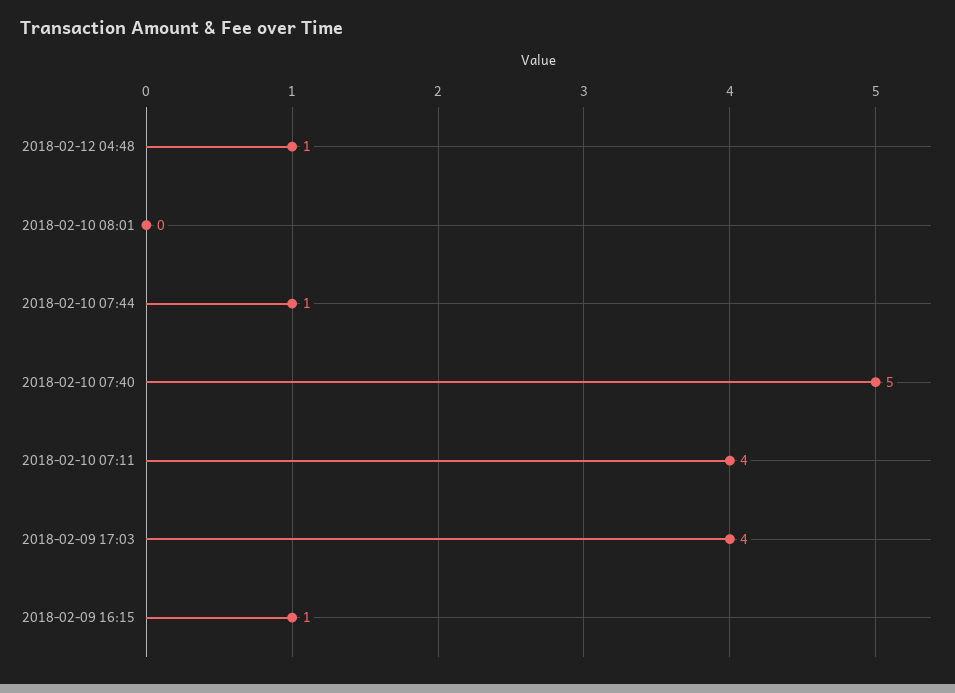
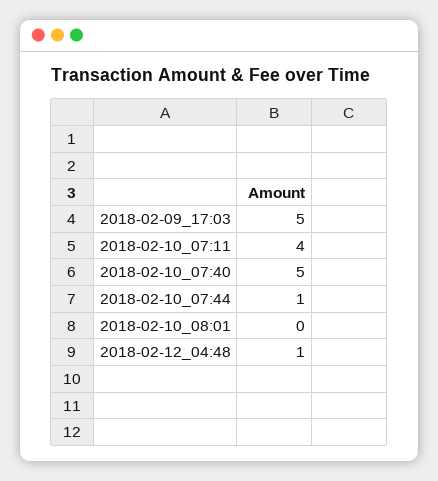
  {
    "2018-02-12 04:48": 1,
    "2018-02-10 08:01": 0,
    "2018-02-10 07:44": 1,
    "2018-02-10 07:40": 5,
    "2018-02-10 07:11": 4,
-   "2018-02-09 17:03": 4,
+   "2018-02-09 17:03": 5
-   "2018-02-09 16:15": 1
  }

